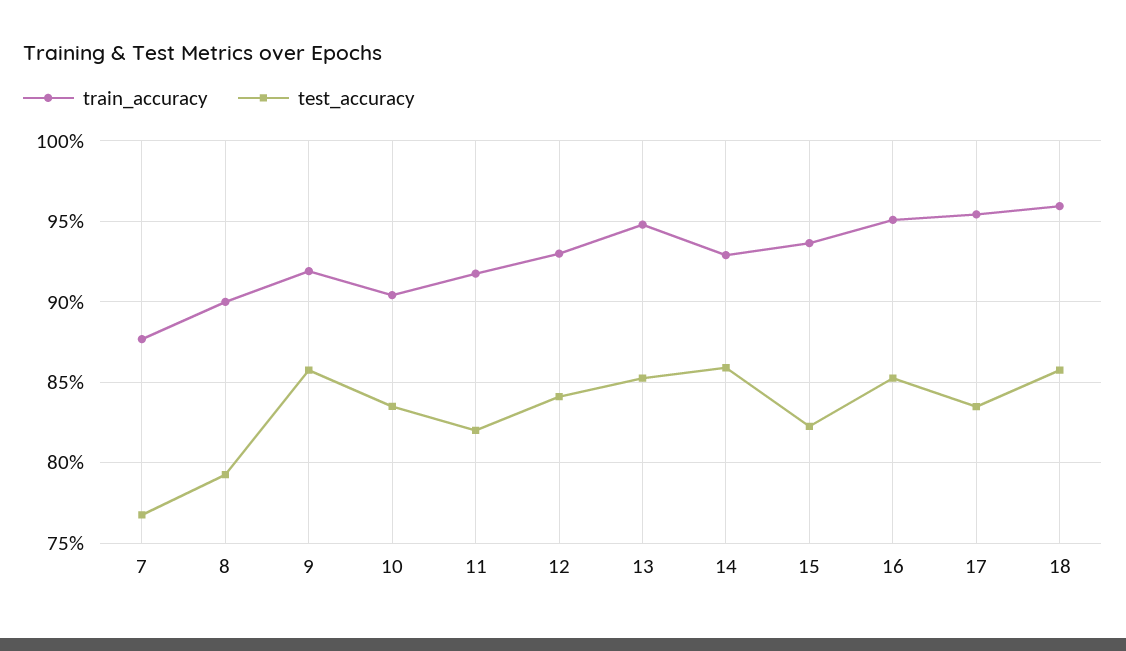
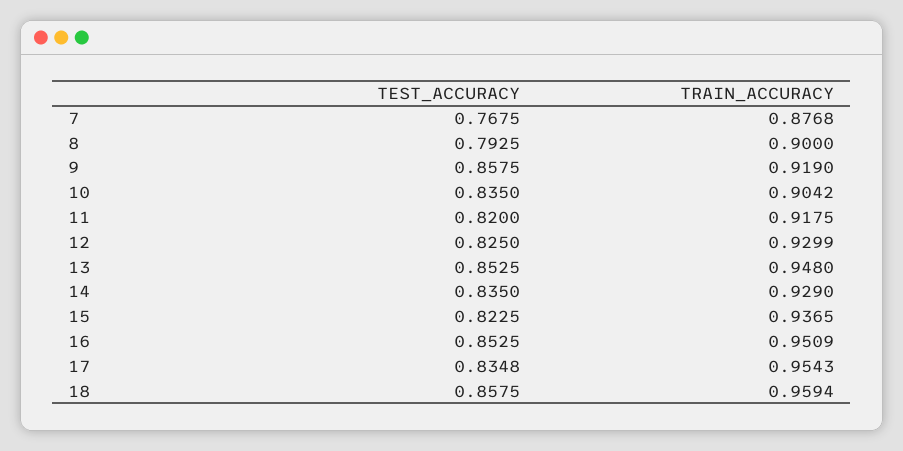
  {
    "train_accuracy": {
      "7": 0.8768,
      "8": 0.9,
      "9": 0.919,
      "10": 0.9042,
      "11": 0.9175,
      "12": 0.9299,
      "13": 0.948,
      "14": 0.929,
      "15": 0.9365,
      "16": 0.9509,
      "17": 0.9543,
      "18": 0.9594
    },
    "test_accuracy": {
      "7": 0.7675,
      "8": 0.7925,
      "9": 0.8575,
      "10": 0.835,
      "11": 0.82,
-     "12": 0.84,
+     "12": 0.825,
      "13": 0.8525,
-     "14": 0.86,
+     "14": 0.835,
      "15": 0.8225,
      "16": 0.8525,
      "17": 0.8348,
      "18": 0.8575
    }
  }

